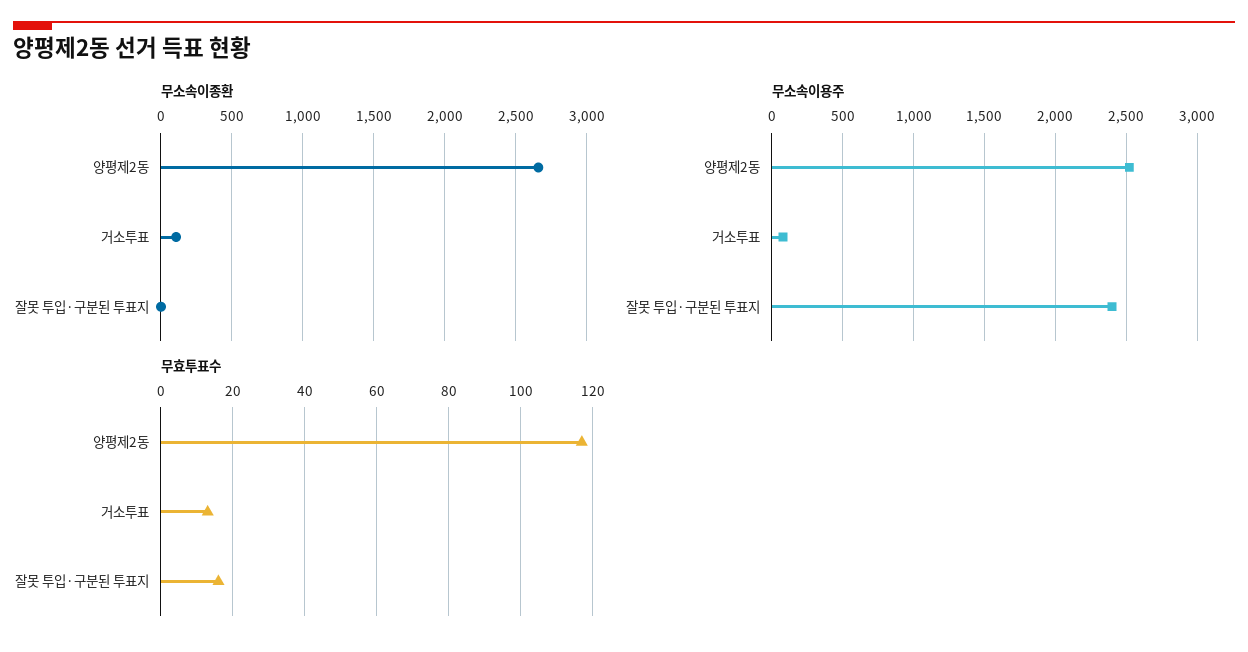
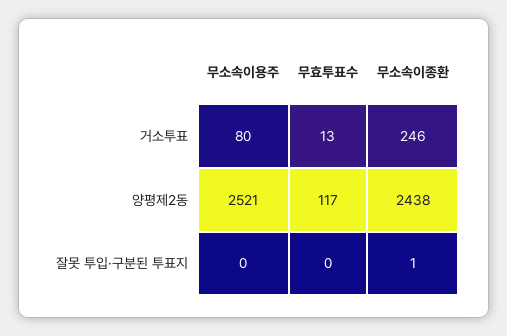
  {
    "무소속이종환": {
-     "양평제2동": 2650,
+     "양평제2동": 2438,
-     "거소투표": 100,
+     "거소투표": 246,
      "잘못 투입·구분된 투표지": 1
    },
    "무소속이용주": {
      "양평제2동": 2521,
      "거소투표": 80,
-     "잘못 투입·구분된 투표지": 2400
+     "잘못 투입·구분된 투표지": 0
    },
    "무효투표수": {
      "양평제2동": 117,
      "거소투표": 13,
-     "잘못 투입·구분된 투표지": 15
+     "잘못 투입·구분된 투표지": 0
    }
  }

